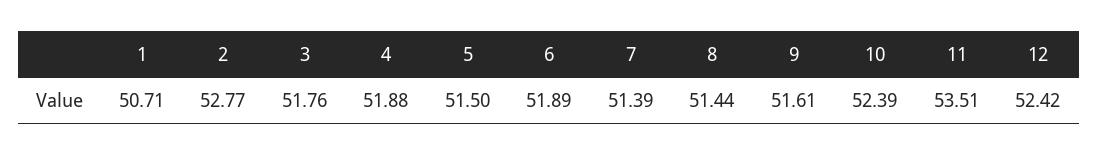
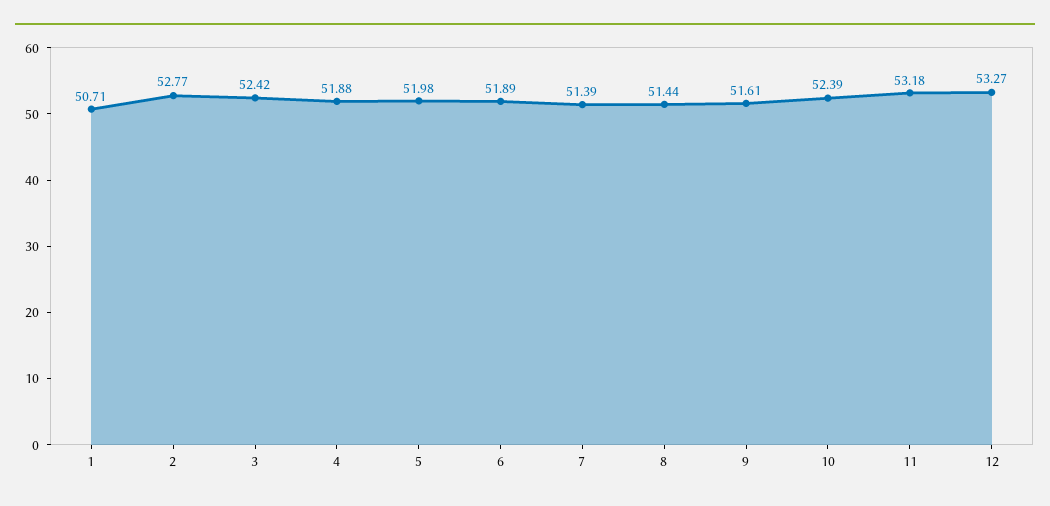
  {
    "1": 50.71,
    "2": 52.77,
-   "3": 51.76,
+   "3": 52.42,
    "4": 51.88,
-   "5": 51.5,
+   "5": 51.98,
    "6": 51.89,
    "7": 51.39,
    "8": 51.44,
    "9": 51.61,
    "10": 52.39,
-   "11": 53.51,
+   "11": 53.18,
-   "12": 52.42
+   "12": 53.27
  }

